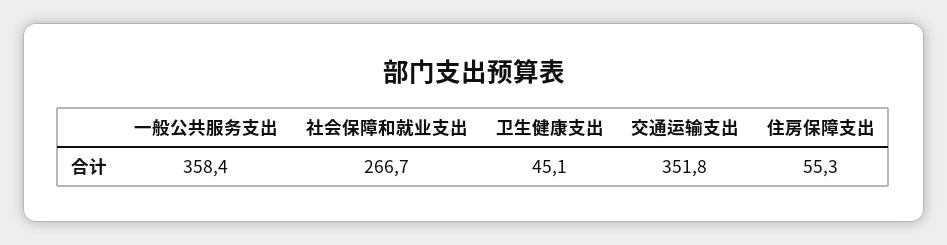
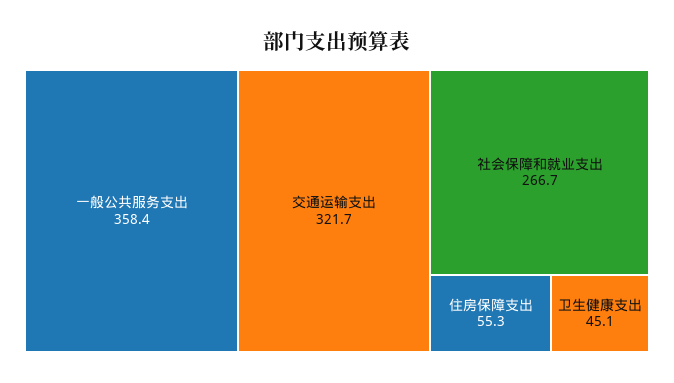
  {
    "一般公共服务支出": 358.4,
    "社会保障和就业支出": 266.7,
    "卫生健康支出": 45.1,
-   "交通运输支出": 351.8,
+   "交通运输支出": 321.7,
    "住房保障支出": 55.3
  }

